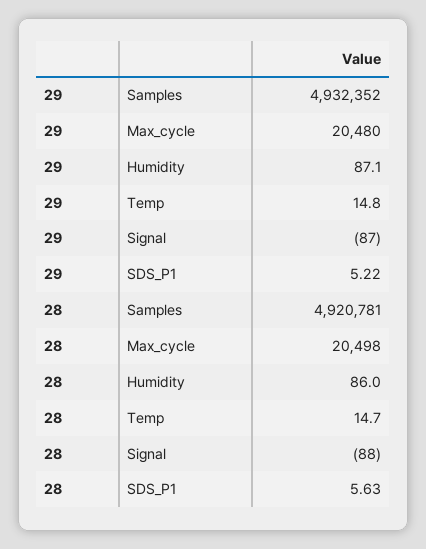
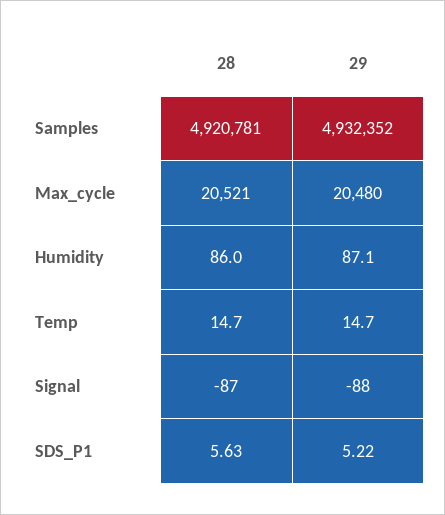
  {
    "29": {
      "Samples": 4932352,
      "Max_cycle": 20480,
      "Humidity": 87.1,
-     "Temp": 14.8,
+     "Temp": 14.7,
-     "Signal": -87,
+     "Signal": -88,
      "SDS_P1": 5.22
    },
    "28": {
      "Samples": 4920781,
-     "Max_cycle": 20498,
+     "Max_cycle": 20521,
      "Humidity": 86,
      "Temp": 14.7,
-     "Signal": -88,
+     "Signal": -87,
      "SDS_P1": 5.63
    }
  }

